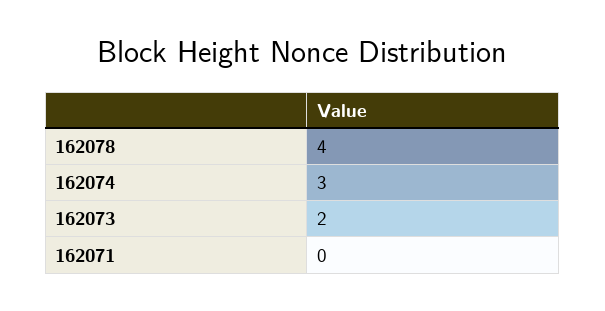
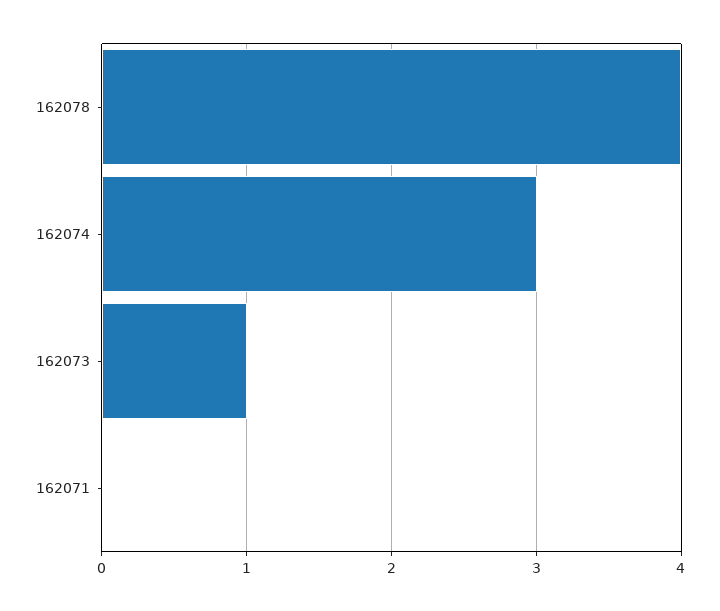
  {
    "162078": 4,
    "162074": 3,
-   "162073": 2,
+   "162073": 1,
    "162071": 0
  }

